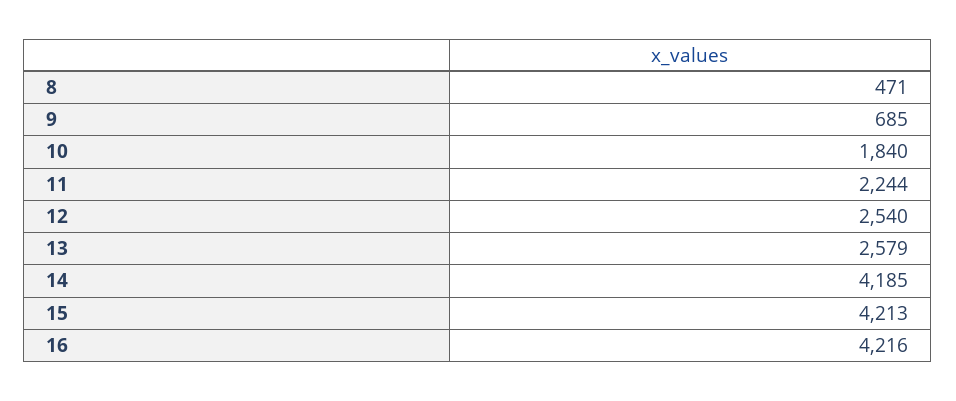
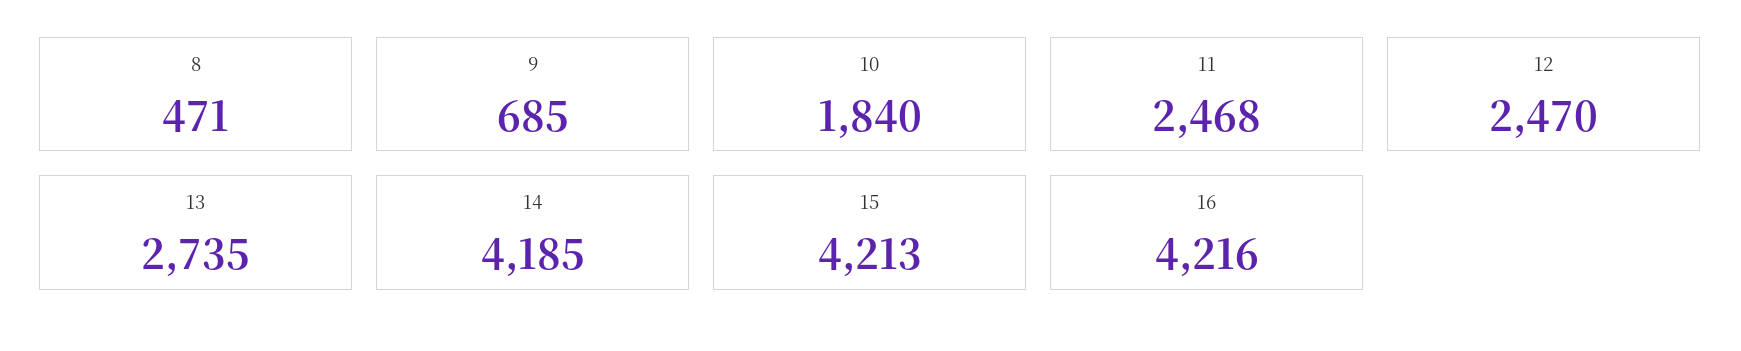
  {
    "8": 471,
    "9": 685,
    "10": 1840,
-   "11": 2244,
+   "11": 2468,
-   "12": 2540,
+   "12": 2470,
-   "13": 2579,
+   "13": 2735,
    "14": 4185,
    "15": 4213,
    "16": 4216
  }

